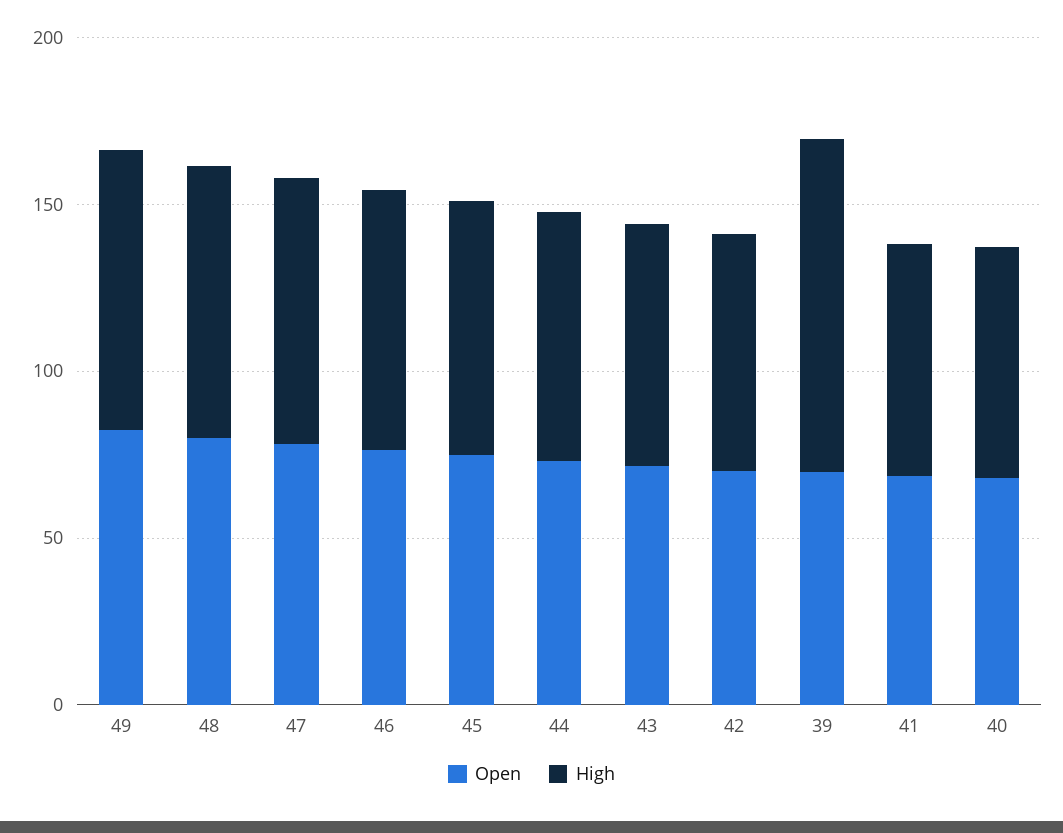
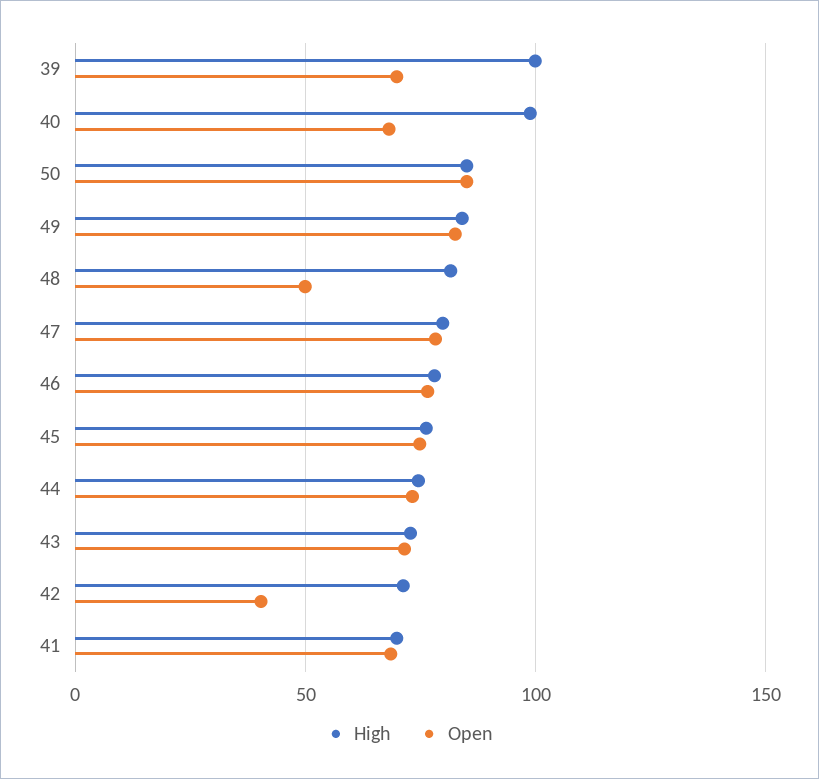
  {
    "Open": {
      "49": 85,
-     "48": 80,
+     "48": 50,
      "47": 80,
      "46": 75,
      "45": 75,
      "44": 75,
      "43": 70,
-     "42": 70,
+     "42": 40,
      "39": 70,
      "41": 70,
-     "40": 70
+     "40": 70,
+     "50": 85
    },
    "High": {
      "49": 85,
      "48": 80,
      "47": 80,
      "46": 80,
      "45": 75,
      "44": 75,
      "43": 75,
      "42": 70,
      "39": 100,
      "41": 70,
-     "40": 70
+     "40": 100,
+     "50": 85
    }
  }

